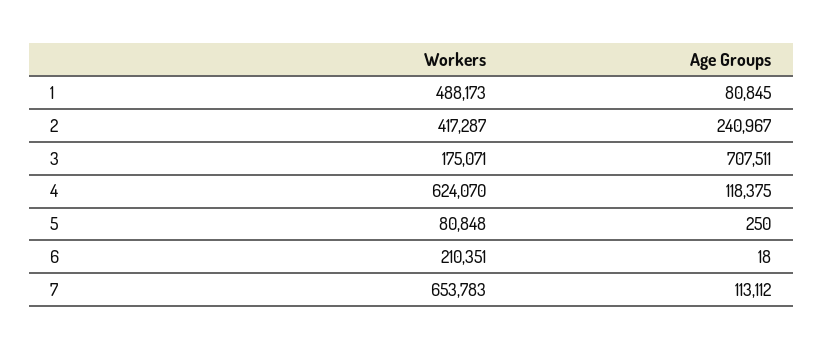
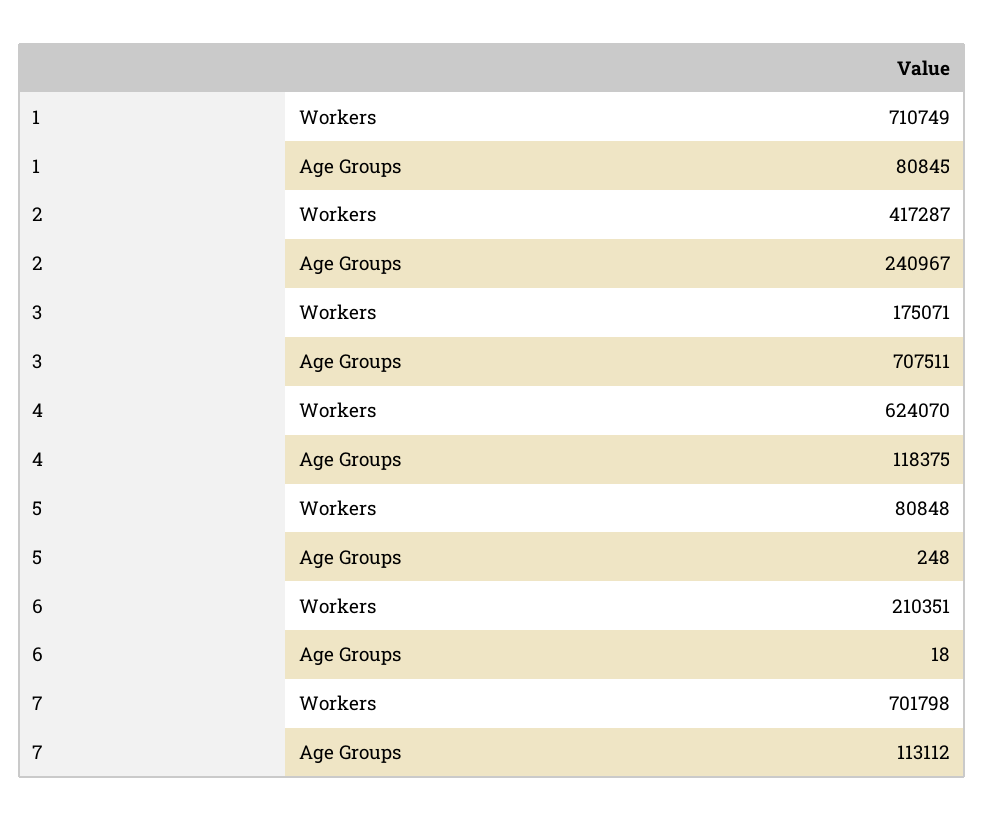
  {
    "Workers": {
-     "1": 488173,
+     "1": 710749,
      "2": 417287,
      "3": 175071,
      "4": 624070,
      "5": 80848,
      "6": 210351,
-     "7": 653783
+     "7": 701798
    },
    "Age Groups": {
      "1": 80845,
      "2": 240967,
      "3": 707511,
      "4": 118375,
-     "5": 250,
+     "5": 248,
      "6": 18,
      "7": 113112
    }
  }

